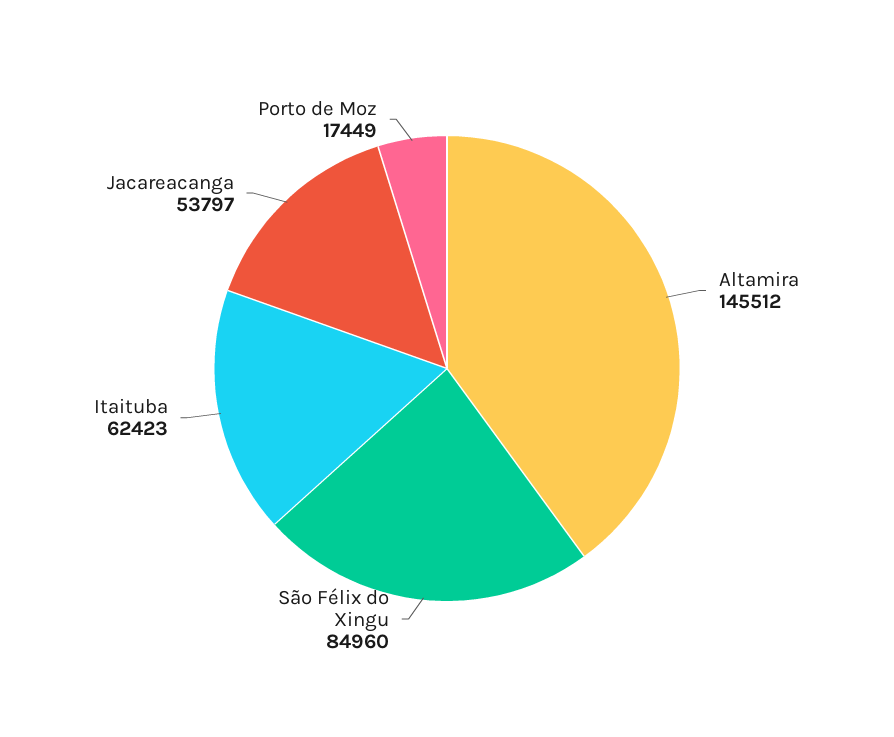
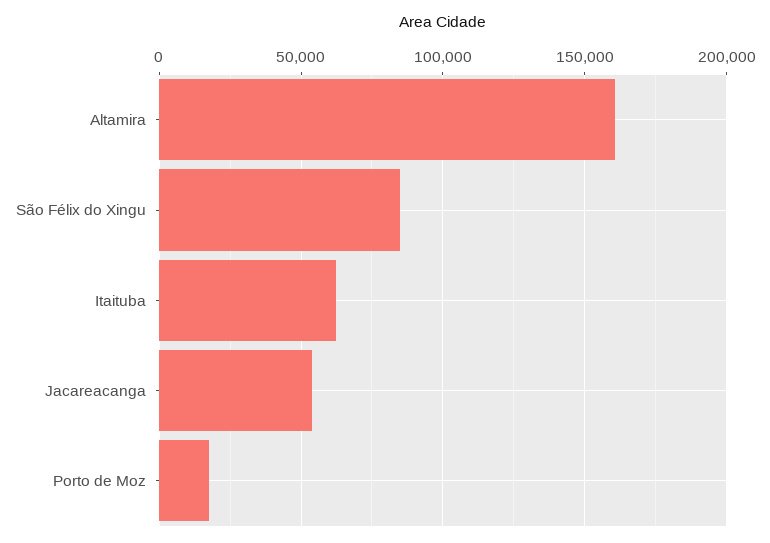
  {
-   "Altamira": 145512,
+   "Altamira": 160000,
    "São Félix do Xingu": 84960,
    "Itaituba": 62423,
    "Jacareacanga": 53797,
    "Porto de Moz": 17449
  }

